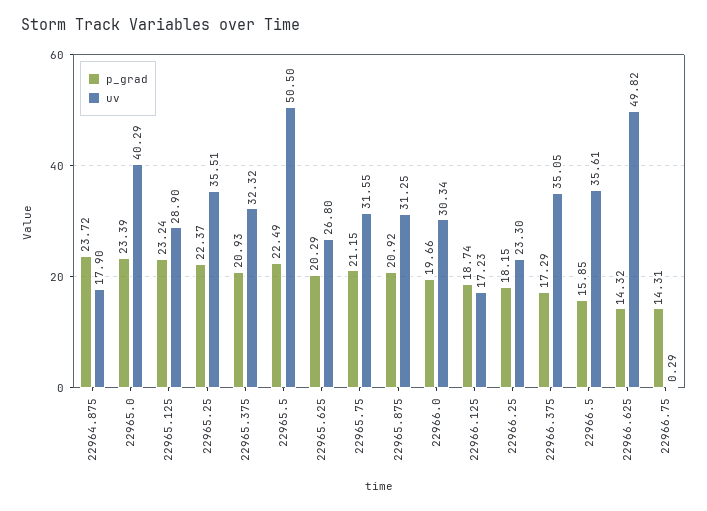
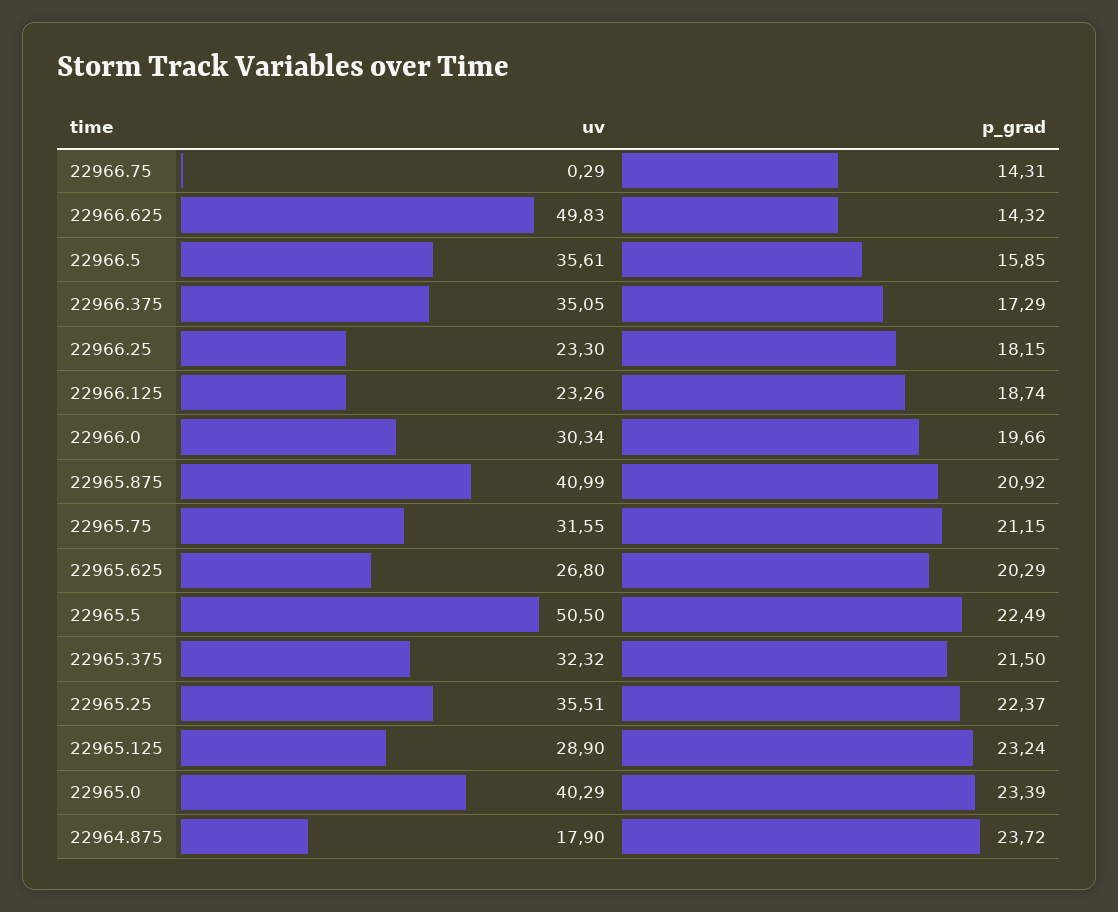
  {
    "p_grad": {
      "22964.875": 23.72,
      "22965.0": 23.39,
      "22965.125": 23.24,
      "22965.25": 22.37,
-     "22965.375": 20.93,
+     "22965.375": 21.5,
      "22965.5": 22.49,
      "22965.625": 20.29,
      "22965.75": 21.15,
      "22965.875": 20.92,
      "22966.0": 19.66,
      "22966.125": 18.74,
      "22966.25": 18.15,
      "22966.375": 17.29,
      "22966.5": 15.85,
      "22966.625": 14.32,
      "22966.75": 14.31
    },
    "uv": {
      "22964.875": 17.9,
      "22965.0": 40.29,
      "22965.125": 28.9,
      "22965.25": 35.51,
      "22965.375": 32.32,
      "22965.5": 50.5,
      "22965.625": 26.8,
      "22965.75": 31.55,
-     "22965.875": 31.25,
+     "22965.875": 40.99,
      "22966.0": 30.34,
-     "22966.125": 17.23,
+     "22966.125": 23.26,
      "22966.25": 23.3,
      "22966.375": 35.05,
      "22966.5": 35.61,
-     "22966.625": 49.82,
+     "22966.625": 49.83,
      "22966.75": 0.29
    }
  }

